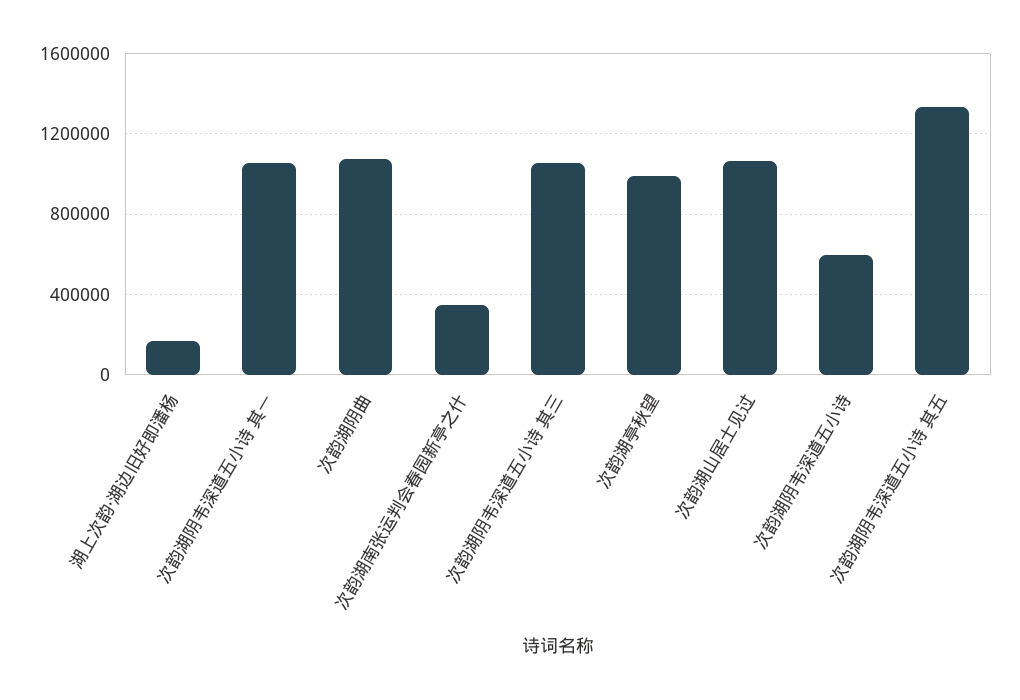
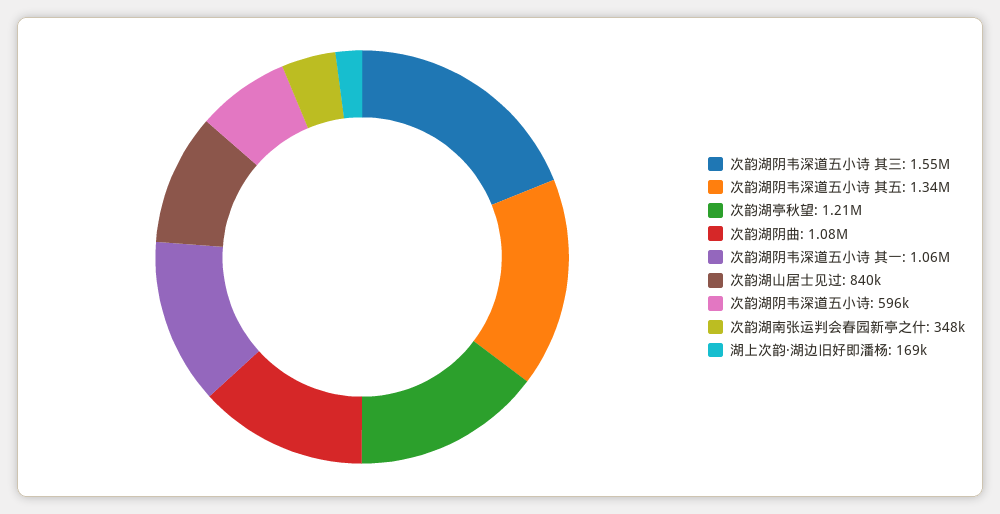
  {
    "湖上次韵·湖边旧好即潘杨": 169000,
    "次韵湖阴韦深道五小诗 其一": 1060000,
    "次韵湖阴曲": 1080000,
    "次韵湖南张运判会春园新亭之什": 348000,
-   "次韵湖阴韦深道五小诗 其三": 1050000,
+   "次韵湖阴韦深道五小诗 其三": 1550000,
-   "次韵湖亭秋望": 1000000,
+   "次韵湖亭秋望": 1210000,
-   "次韵湖山居士见过": 1050000,
+   "次韵湖山居士见过": 840000,
    "次韵湖阴韦深道五小诗": 596000,
    "次韵湖阴韦深道五小诗 其五": 1340000
  }

